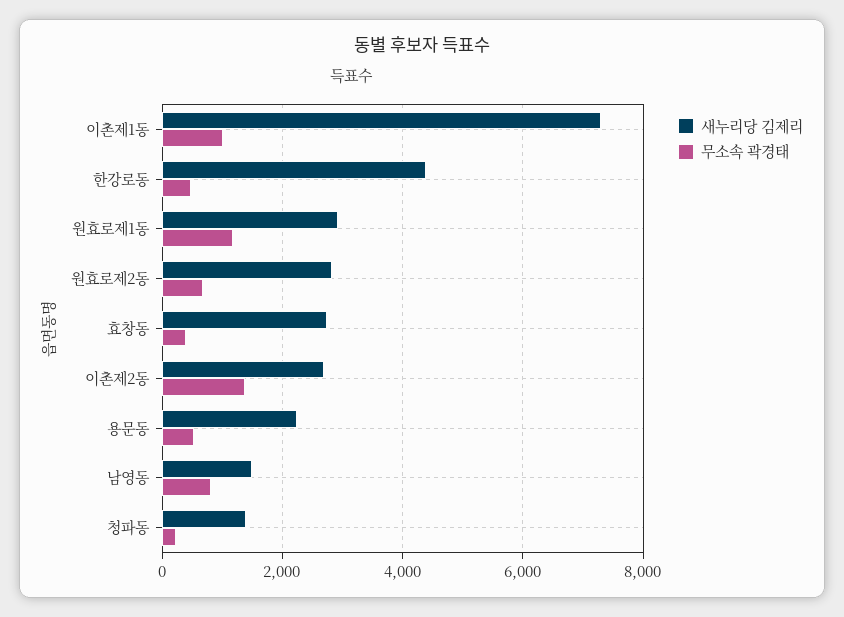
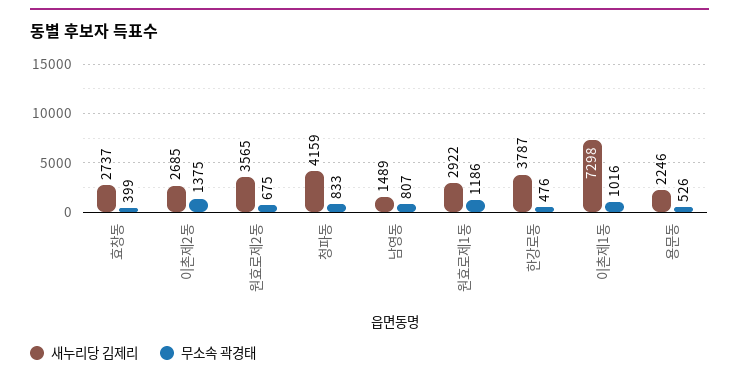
  {
    "새누리당 김제리": {
      "이촌제1동": 7298,
-     "한강로동": 4400,
+     "한강로동": 3787,
      "원효로제1동": 2922,
-     "원효로제2동": 2800,
+     "원효로제2동": 3565,
      "효창동": 2737,
      "이촌제2동": 2685,
      "용문동": 2246,
      "남영동": 1489,
-     "청파동": 1400
+     "청파동": 4159
    },
    "무소속 곽경태": {
      "이촌제1동": 1016,
      "한강로동": 476,
      "원효로제1동": 1186,
      "원효로제2동": 675,
      "효창동": 399,
      "이촌제2동": 1375,
      "용문동": 526,
      "남영동": 807,
-     "청파동": 200
+     "청파동": 833
    }
  }

